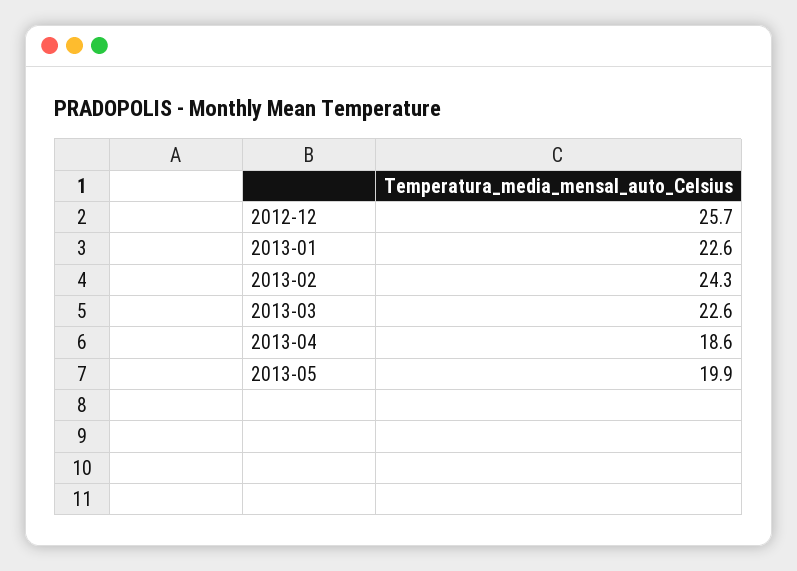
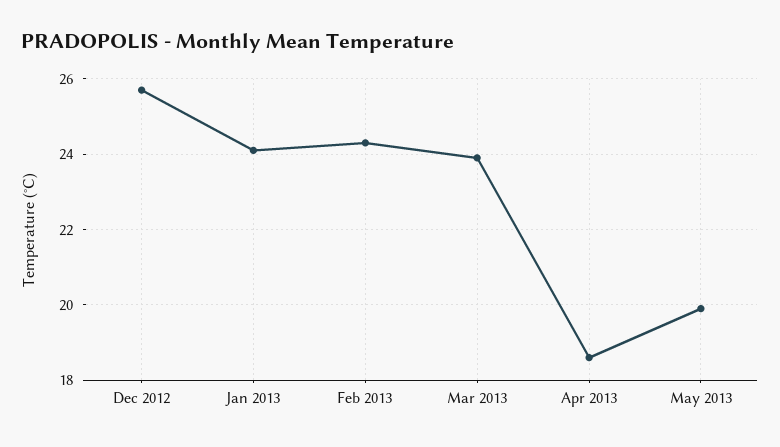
  {
    "2012-12": 25.7,
-   "2013-01": 22.6,
+   "2013-01": 24,
    "2013-02": 24.3,
-   "2013-03": 22.6,
+   "2013-03": 24,
    "2013-04": 18.6,
    "2013-05": 19.9
  }

